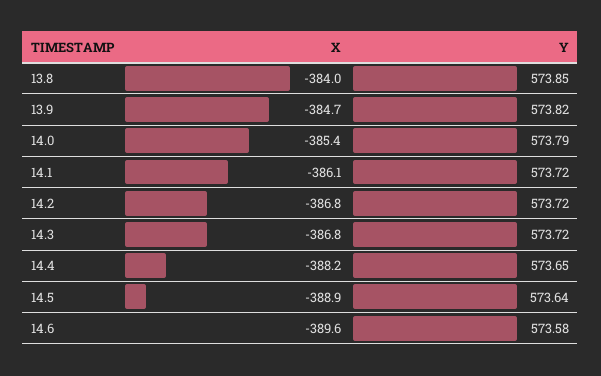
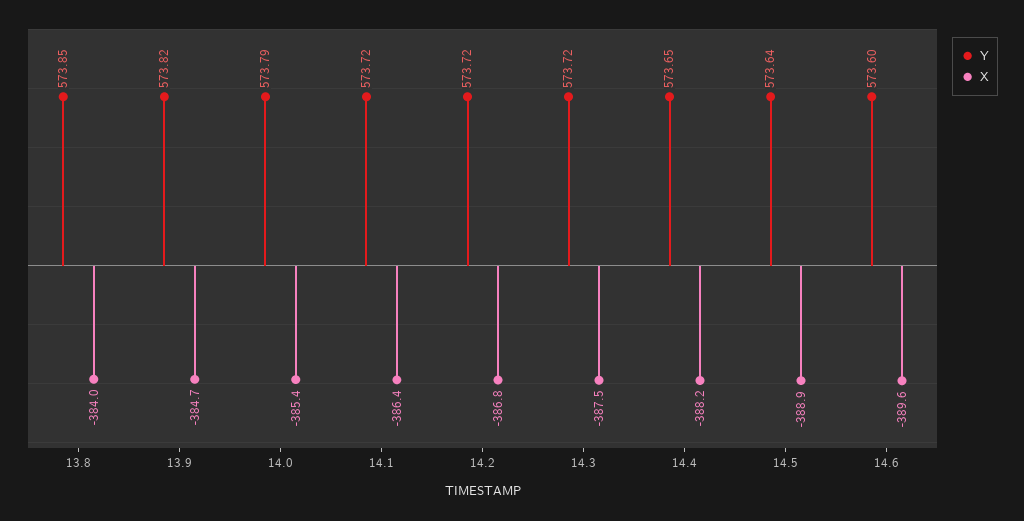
  {
    "X": {
      "13.8": -384,
      "13.9": -384.7,
      "14.0": -385.4,
-     "14.1": -386.1,
+     "14.1": -386.4,
      "14.2": -386.8,
-     "14.3": -386.8,
+     "14.3": -387.5,
      "14.4": -388.2,
      "14.5": -388.9,
      "14.6": -389.6
    },
    "Y": {
      "13.8": 573.85,
      "13.9": 573.82,
      "14.0": 573.79,
      "14.1": 573.72,
      "14.2": 573.72,
      "14.3": 573.72,
      "14.4": 573.65,
      "14.5": 573.64,
-     "14.6": 573.58
+     "14.6": 573.6
    }
  }

